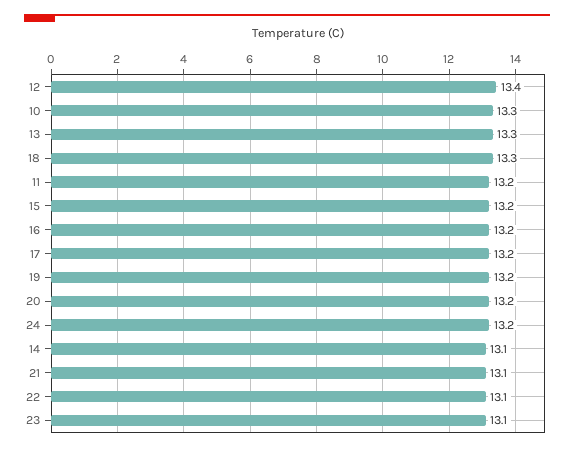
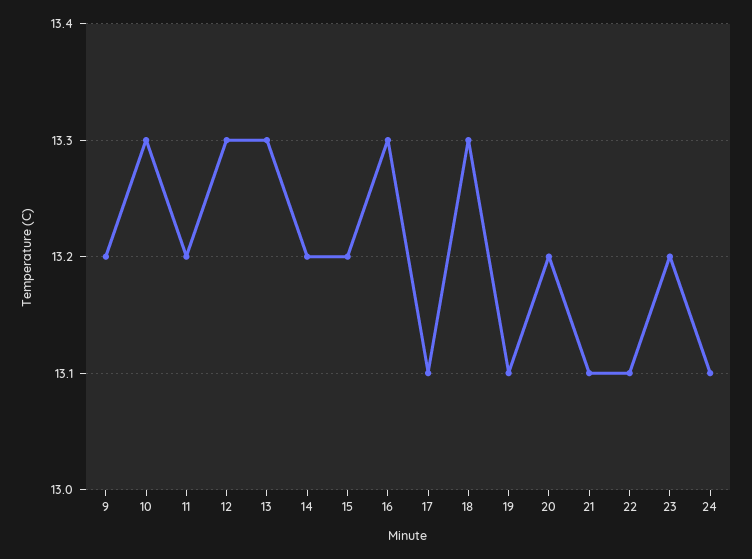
  {
-   "12": 13.4,
+   "12": 13.3,
    "10": 13.3,
    "13": 13.3,
    "18": 13.3,
    "11": 13.2,
    "15": 13.2,
-   "16": 13.2,
+   "16": 13.3,
-   "17": 13.2,
+   "17": 13.1,
-   "19": 13.2,
+   "19": 13.1,
    "20": 13.2,
-   "24": 13.2,
+   "24": 13.1,
-   "14": 13.1,
+   "14": 13.2,
    "21": 13.1,
    "22": 13.1,
-   "23": 13.1
+   "23": 13.2,
+   "9": 13.2
  }

